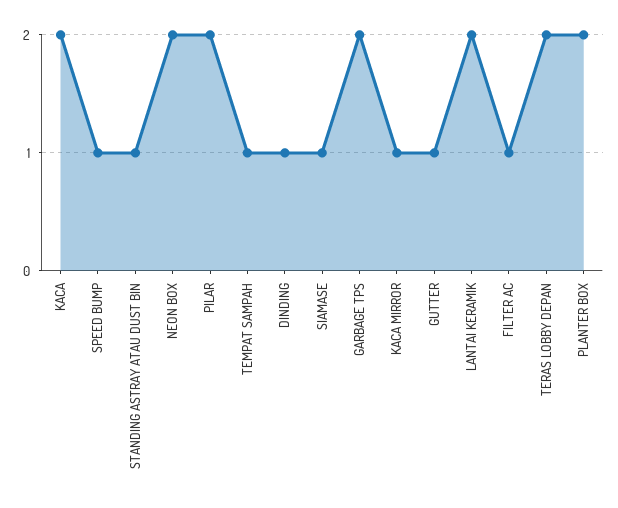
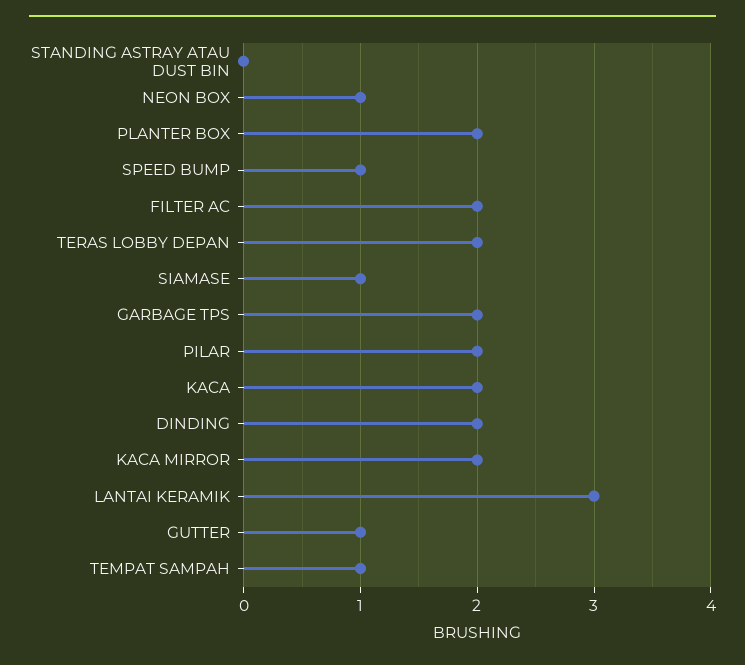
  {
    "KACA": 2,
    "SPEED BUMP": 1,
-   "STANDING ASTRAY ATAU DUST BIN": 1,
+   "STANDING ASTRAY ATAU DUST BIN": 0,
-   "NEON BOX": 2,
+   "NEON BOX": 1,
    "PILAR": 2,
    "TEMPAT SAMPAH": 1,
-   "DINDING": 1,
+   "DINDING": 2,
    "SIAMASE": 1,
    "GARBAGE TPS": 2,
-   "KACA MIRROR": 1,
+   "KACA MIRROR": 2,
    "GUTTER": 1,
-   "LANTAI KERAMIK": 2,
+   "LANTAI KERAMIK": 3,
-   "FILTER AC": 1,
+   "FILTER AC": 2,
    "TERAS LOBBY DEPAN": 2,
    "PLANTER BOX": 2
  }

